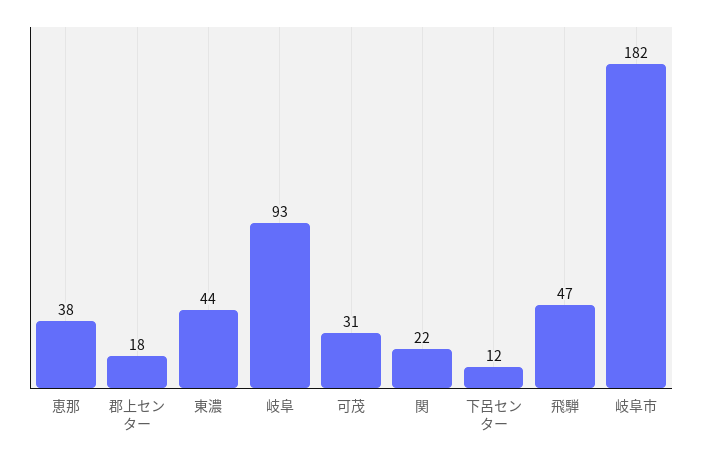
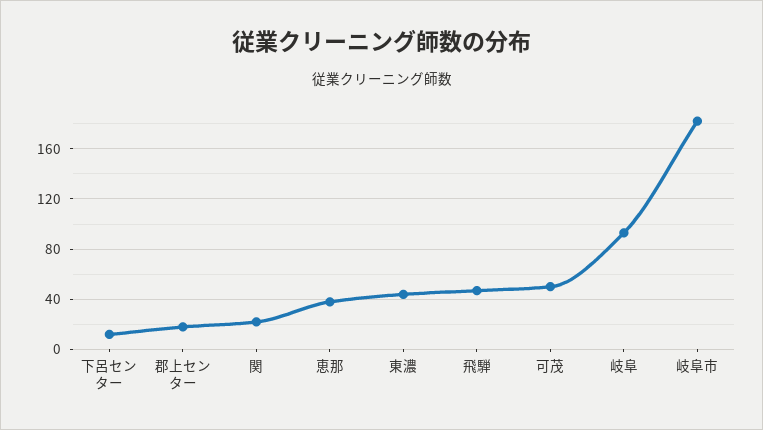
  {
    "恵那": 38,
    "郡上センター": 18,
    "東濃": 44,
    "岐阜": 93,
-   "可茂": 31,
+   "可茂": 50,
    "関": 22,
    "下呂センター": 12,
    "飛騨": 47,
    "岐阜市": 182
  }

